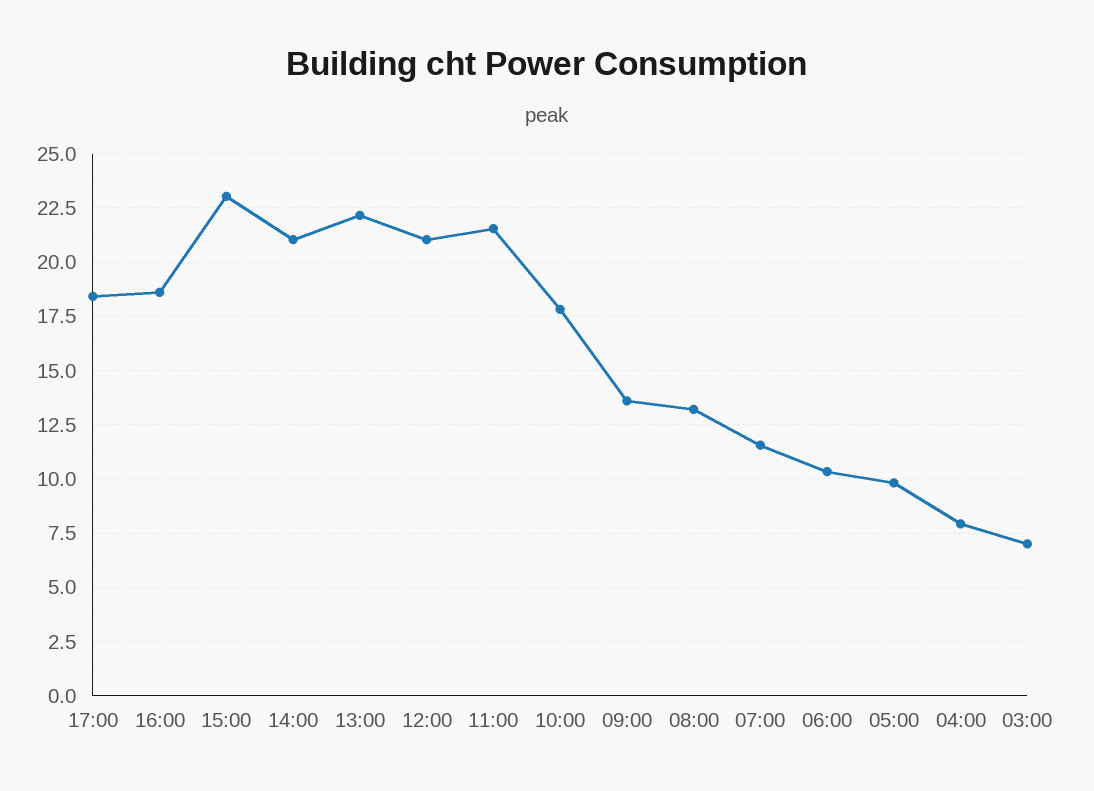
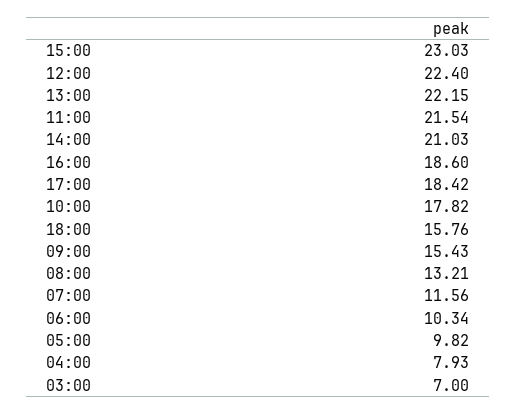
  {
    "17:00": 18.42,
    "16:00": 18.6,
    "15:00": 23.03,
    "14:00": 21.03,
    "13:00": 22.15,
-   "12:00": 21,
+   "12:00": 22.4,
    "11:00": 21.54,
    "10:00": 17.82,
-   "09:00": 13.5,
+   "09:00": 15.43,
    "08:00": 13.21,
    "07:00": 11.56,
    "06:00": 10.34,
    "05:00": 9.82,
    "04:00": 7.93,
-   "03:00": 7
+   "03:00": 7,
+   "18:00": 15.76
  }

